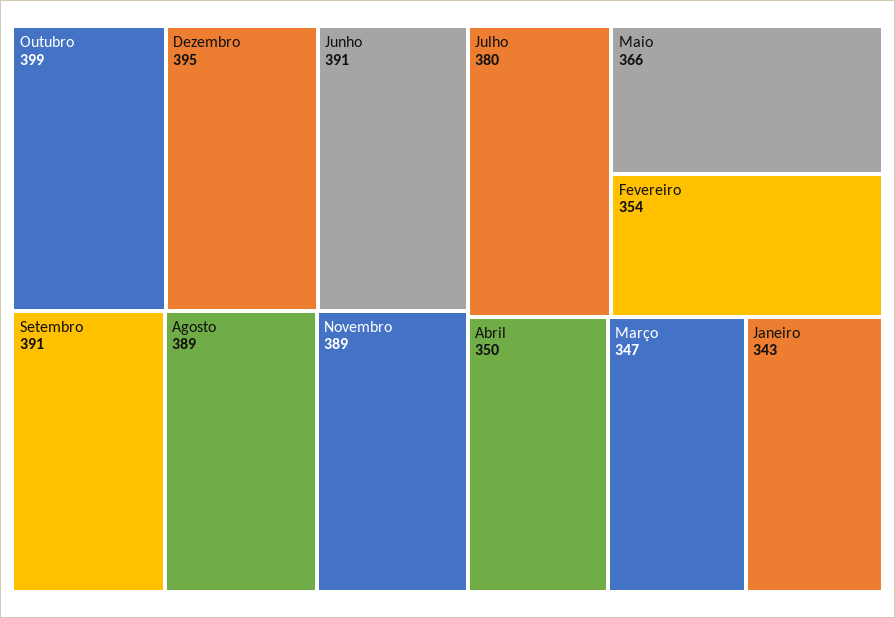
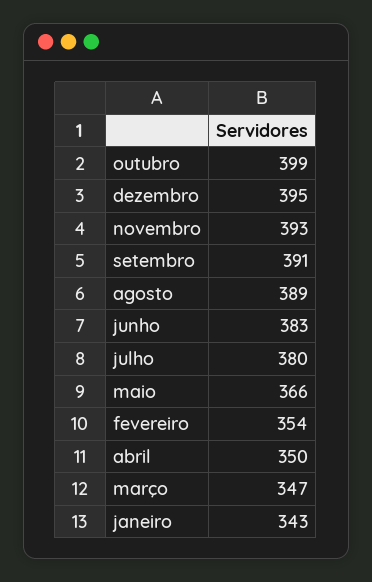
  {
    "Outubro": 399,
    "Dezembro": 395,
-   "Junho": 391,
+   "Junho": 383,
    "Setembro": 391,
    "Agosto": 389,
-   "Novembro": 389,
+   "Novembro": 393,
    "Julho": 380,
    "Maio": 366,
    "Fevereiro": 354,
    "Abril": 350,
    "Março": 347,
    "Janeiro": 343
  }

